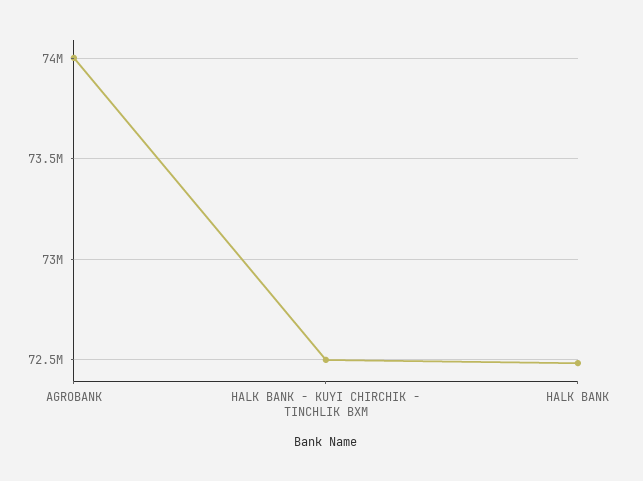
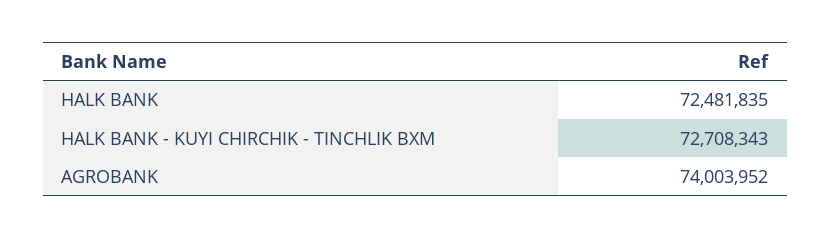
  {
    "AGROBANK": 74003952,
-   "HALK BANK - KUYI CHIRCHIK - TINCHLIK BXM": 72500000,
+   "HALK BANK - KUYI CHIRCHIK - TINCHLIK BXM": 72708343,
    "HALK BANK": 72481835
  }

